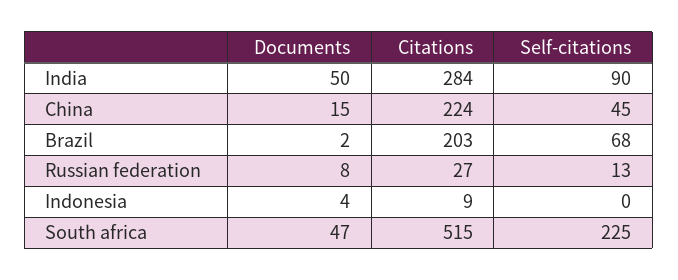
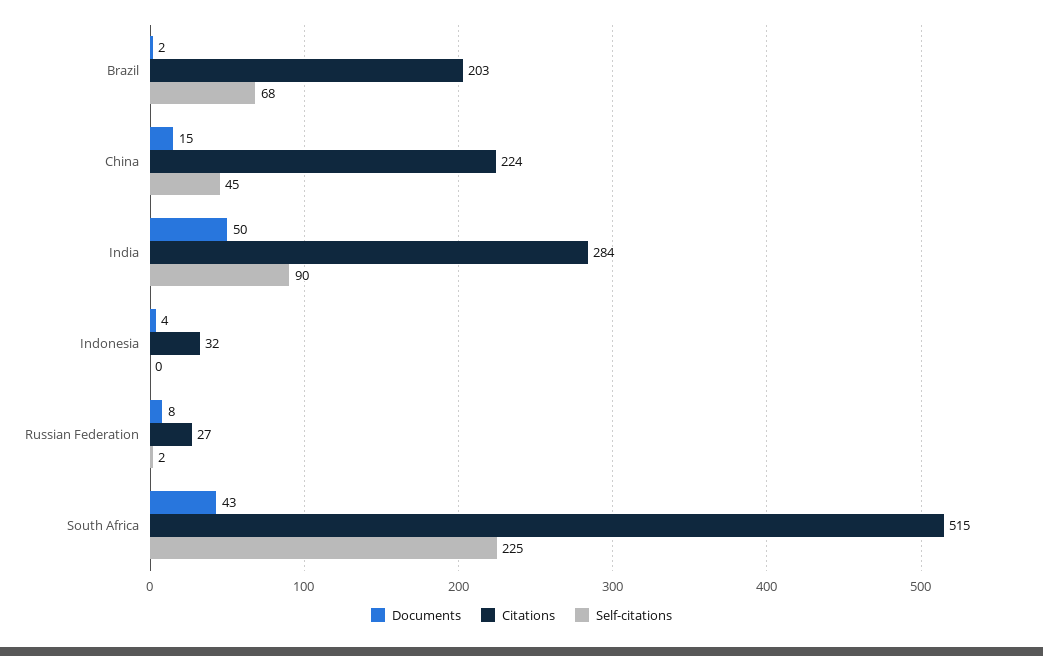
  {
    "Documents": {
      "India": 50,
      "China": 15,
      "Brazil": 2,
      "Russian federation": 8,
      "Indonesia": 4,
-     "South africa": 47
+     "South africa": 43
    },
    "Citations": {
      "India": 284,
      "China": 224,
      "Brazil": 203,
      "Russian federation": 27,
-     "Indonesia": 9,
+     "Indonesia": 32,
      "South africa": 515
    },
    "Self-citations": {
      "India": 90,
      "China": 45,
      "Brazil": 68,
-     "Russian federation": 13,
+     "Russian federation": 2,
      "Indonesia": 0,
      "South africa": 225
    }
  }

